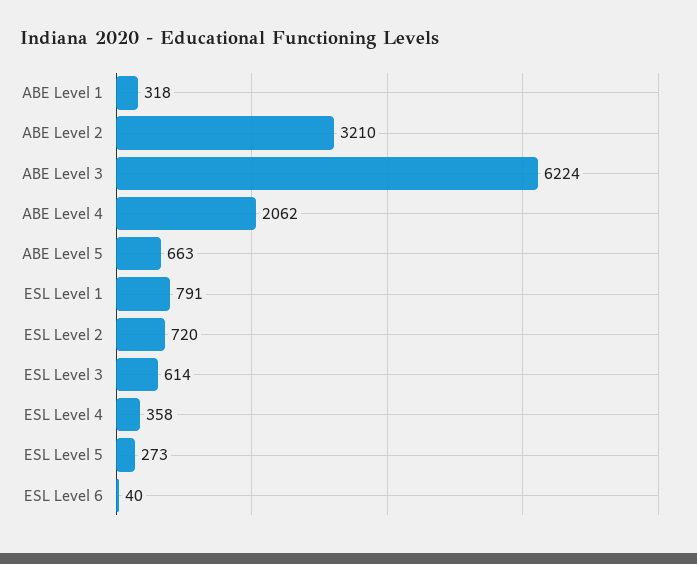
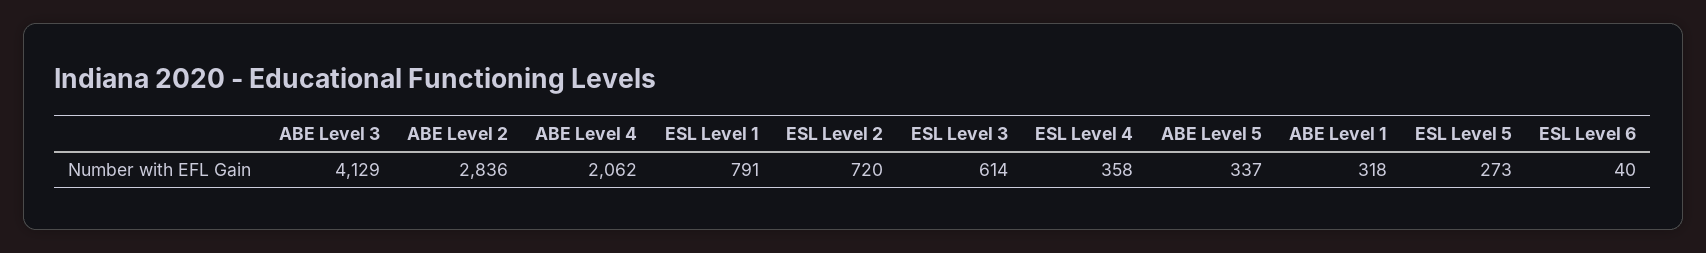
  {
    "ABE Level 1": 318,
-   "ABE Level 2": 3210,
+   "ABE Level 2": 2836,
-   "ABE Level 3": 6224,
+   "ABE Level 3": 4129,
    "ABE Level 4": 2062,
-   "ABE Level 5": 663,
+   "ABE Level 5": 337,
    "ESL Level 1": 791,
    "ESL Level 2": 720,
    "ESL Level 3": 614,
    "ESL Level 4": 358,
    "ESL Level 5": 273,
    "ESL Level 6": 40
  }

